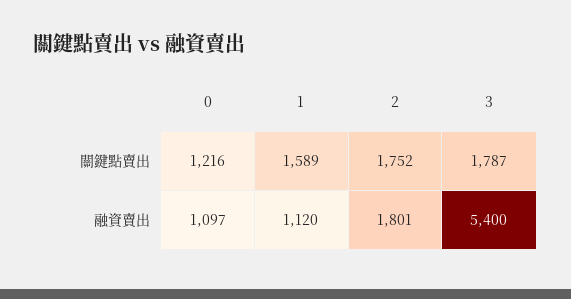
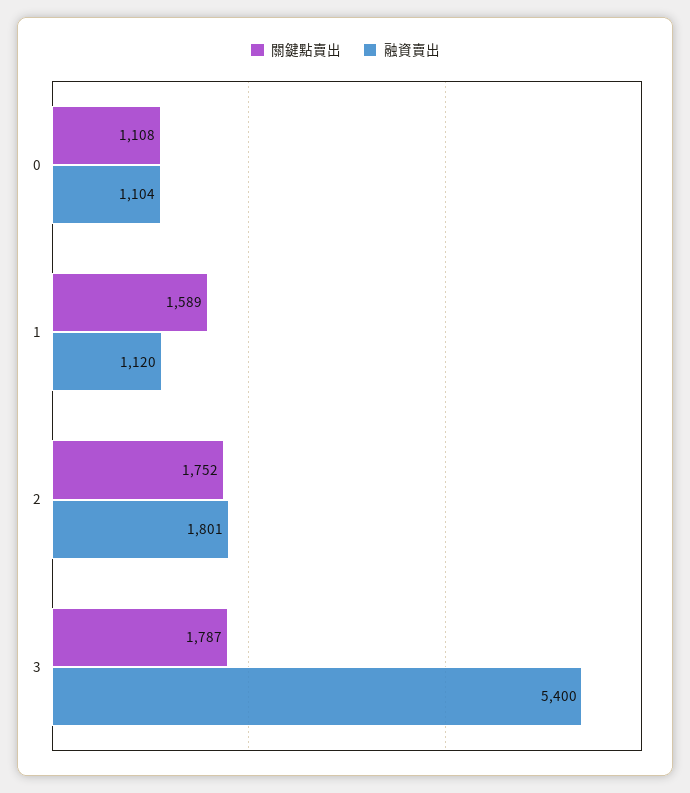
  {
    "關鍵點賣出": {
-     "0": 1216,
+     "0": 1108,
      "1": 1589,
      "2": 1752,
      "3": 1787
    },
    "融資賣出": {
-     "0": 1097,
+     "0": 1104,
      "1": 1120,
      "2": 1801,
      "3": 5400
    }
  }

